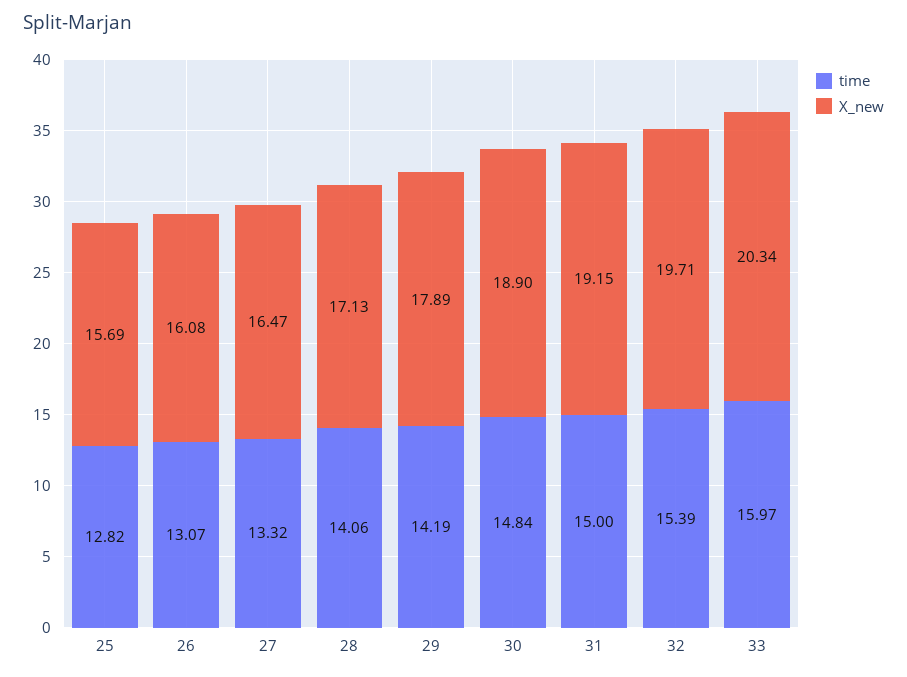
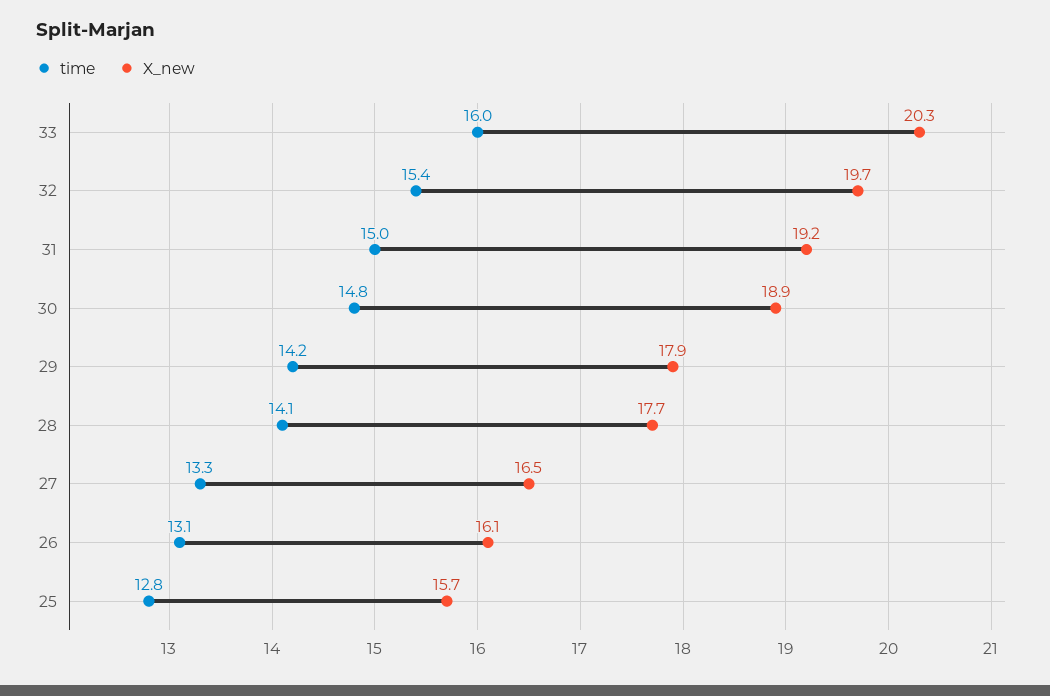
  {
    "time": {
      "25": 12.82,
      "26": 13.07,
      "27": 13.32,
      "28": 14.06,
      "29": 14.19,
      "30": 14.84,
      "31": 15,
      "32": 15.39,
      "33": 15.97
    },
    "X_new": {
      "25": 15.69,
      "26": 16.08,
      "27": 16.47,
-     "28": 17.13,
+     "28": 17.7,
      "29": 17.89,
      "30": 18.9,
      "31": 19.15,
      "32": 19.71,
      "33": 20.34
    }
  }

